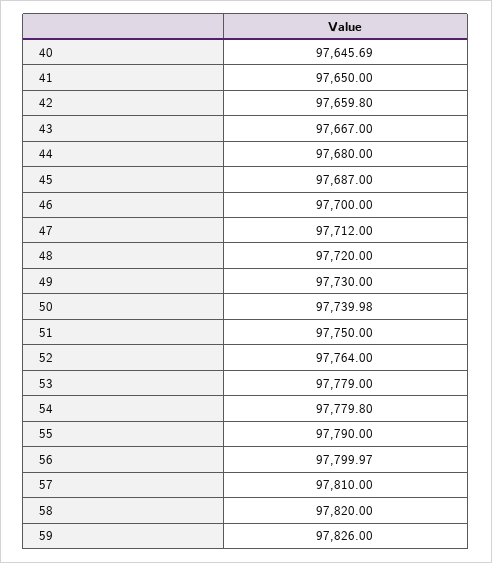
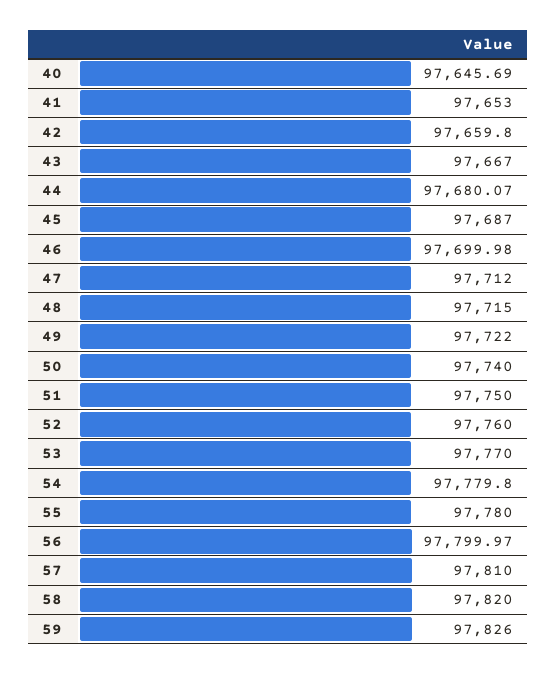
  {
    "40": 97645.69,
-   "41": 97650,
+   "41": 97653,
    "42": 97659.8,
    "43": 97667,
-   "44": 97680,
+   "44": 97680.07,
    "45": 97687,
-   "46": 97700,
+   "46": 97699.98,
    "47": 97712,
-   "48": 97720,
+   "48": 97715,
-   "49": 97730,
+   "49": 97722,
-   "50": 97739.98,
+   "50": 97740,
    "51": 97750,
-   "52": 97764,
+   "52": 97760,
-   "53": 97779,
+   "53": 97770,
    "54": 97779.8,
-   "55": 97790,
+   "55": 97780,
    "56": 97799.97,
    "57": 97810,
    "58": 97820,
    "59": 97826
  }

